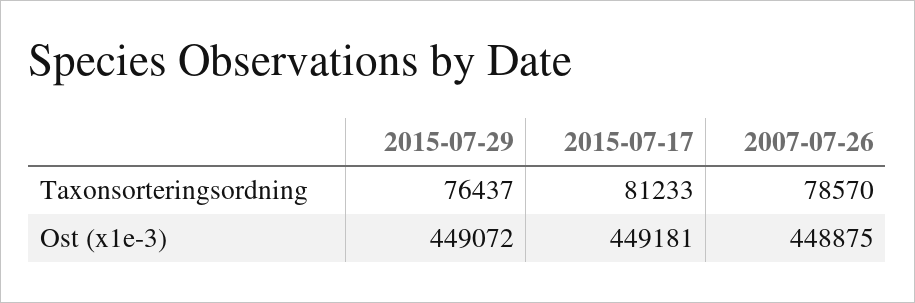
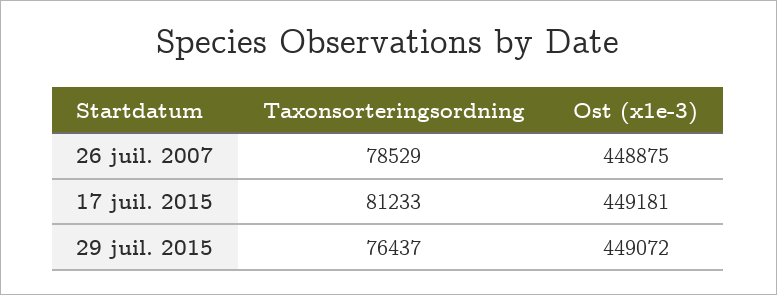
  {
    "2015-07-29": {
      "Taxonsorteringsordning": 76437,
      "Ost (x1e-3)": 449072
    },
    "2015-07-17": {
      "Taxonsorteringsordning": 81233,
      "Ost (x1e-3)": 449181
    },
    "2007-07-26": {
-     "Taxonsorteringsordning": 78570,
+     "Taxonsorteringsordning": 78529,
      "Ost (x1e-3)": 448875
    }
  }

